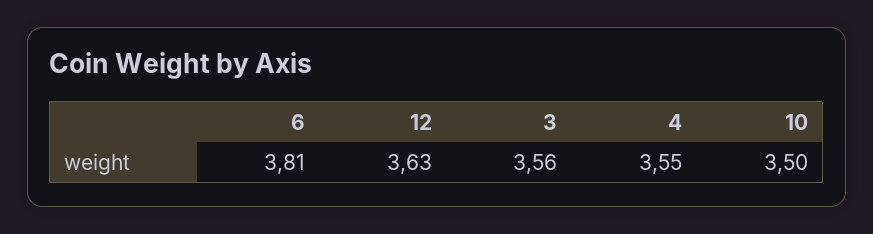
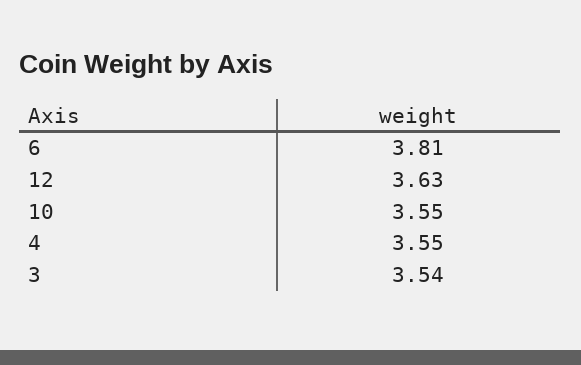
  {
    "6": 3.81,
    "12": 3.63,
-   "3": 3.56,
+   "3": 3.54,
    "4": 3.55,
-   "10": 3.5
+   "10": 3.55
  }

